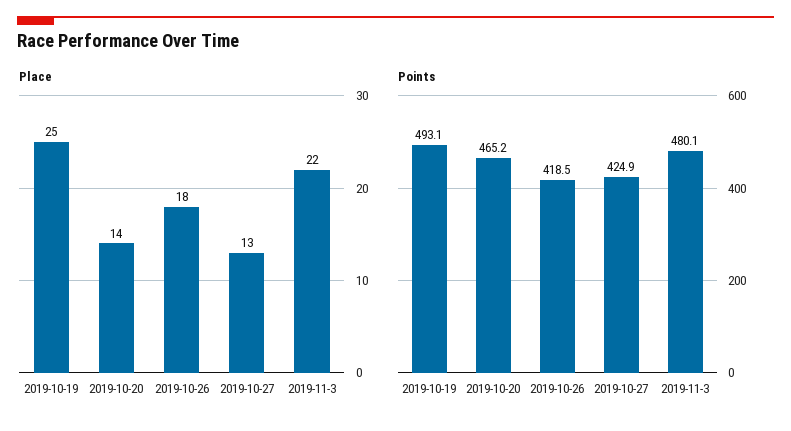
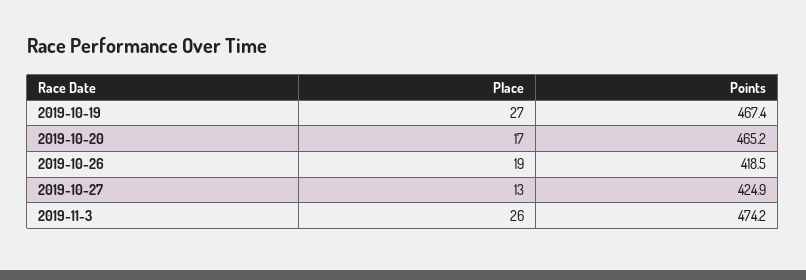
  {
    "Place": {
-     "2019-10-19": 25,
+     "2019-10-19": 27,
-     "2019-10-20": 14,
+     "2019-10-20": 17,
-     "2019-10-26": 18,
+     "2019-10-26": 19,
      "2019-10-27": 13,
-     "2019-11-3": 22
+     "2019-11-3": 26
    },
    "Points": {
-     "2019-10-19": 493.1,
+     "2019-10-19": 467.4,
      "2019-10-20": 465.2,
      "2019-10-26": 418.5,
      "2019-10-27": 424.9,
-     "2019-11-3": 480.1
+     "2019-11-3": 474.2
    }
  }

